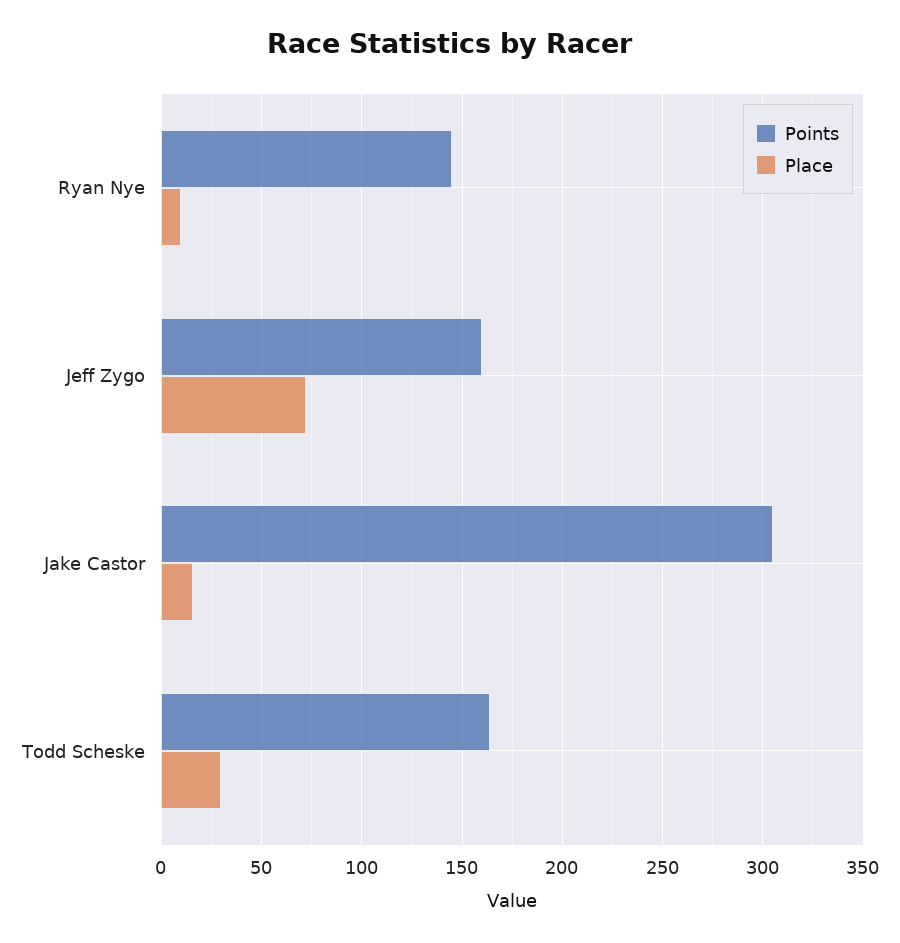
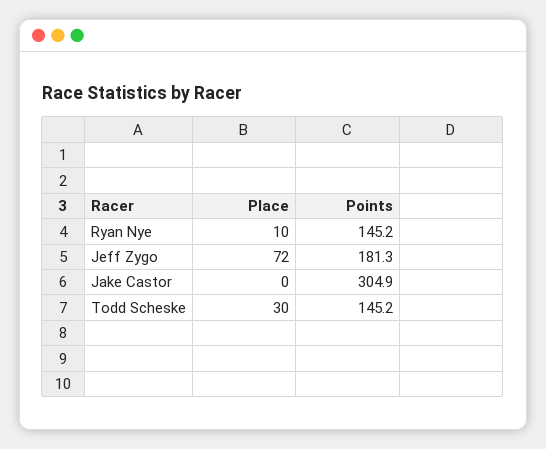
  {
    "Points": {
      "Ryan Nye": 145.2,
-     "Jeff Zygo": 160,
+     "Jeff Zygo": 181.3,
      "Jake Castor": 304.9,
-     "Todd Scheske": 165
+     "Todd Scheske": 145.2
    },
    "Place": {
      "Ryan Nye": 10,
      "Jeff Zygo": 72,
-     "Jake Castor": 15,
+     "Jake Castor": 0,
      "Todd Scheske": 30
    }
  }

